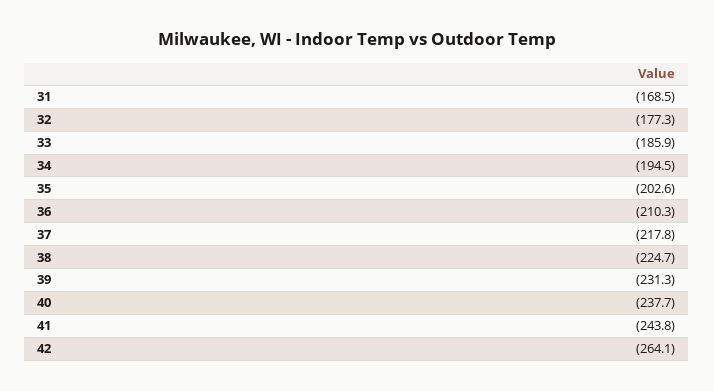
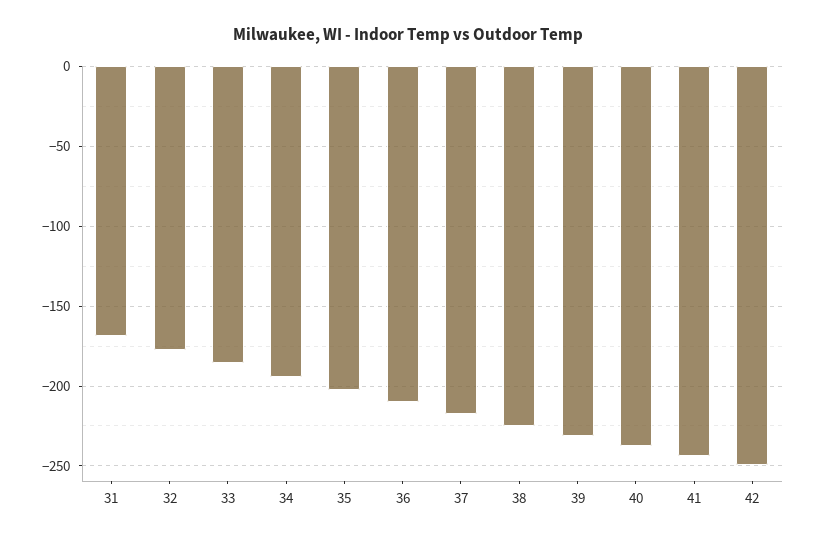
  {
    "31": -168.5,
    "32": -177.3,
    "33": -185.9,
    "34": -194.5,
    "35": -202.6,
    "36": -210.3,
    "37": -217.8,
    "38": -224.7,
    "39": -231.3,
    "40": -237.7,
    "41": -243.8,
-   "42": -264.1
+   "42": -250
  }

